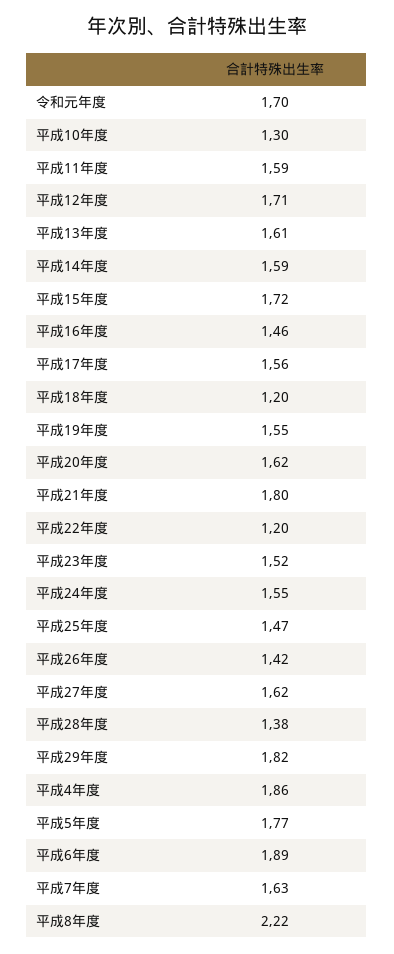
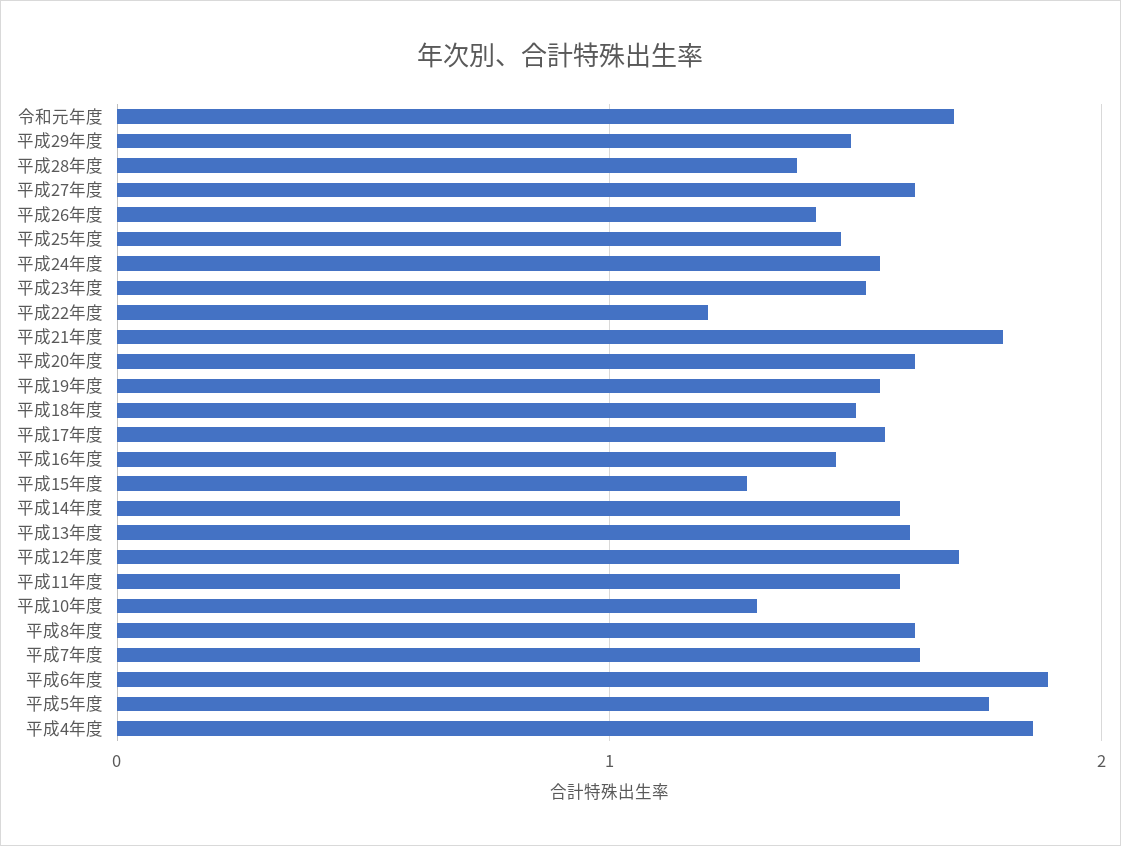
  {
    "令和元年度": 1.7,
    "平成10年度": 1.3,
    "平成11年度": 1.59,
    "平成12年度": 1.71,
    "平成13年度": 1.61,
    "平成14年度": 1.59,
-   "平成15年度": 1.72,
+   "平成15年度": 1.3,
    "平成16年度": 1.46,
    "平成17年度": 1.56,
-   "平成18年度": 1.2,
+   "平成18年度": 1.5,
    "平成19年度": 1.55,
    "平成20年度": 1.62,
    "平成21年度": 1.8,
    "平成22年度": 1.2,
    "平成23年度": 1.52,
    "平成24年度": 1.55,
    "平成25年度": 1.47,
    "平成26年度": 1.42,
    "平成27年度": 1.62,
    "平成28年度": 1.38,
-   "平成29年度": 1.82,
+   "平成29年度": 1.5,
    "平成4年度": 1.86,
    "平成5年度": 1.77,
    "平成6年度": 1.89,
    "平成7年度": 1.63,
-   "平成8年度": 2.22
+   "平成8年度": 1.6
  }

